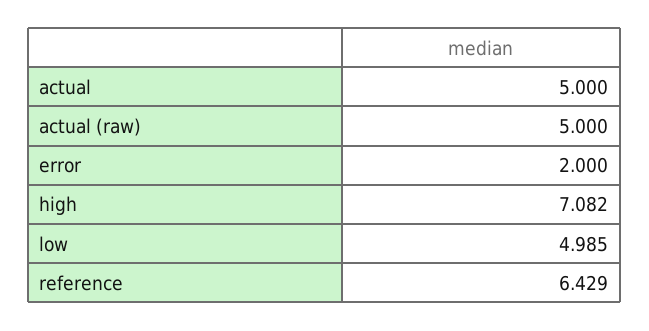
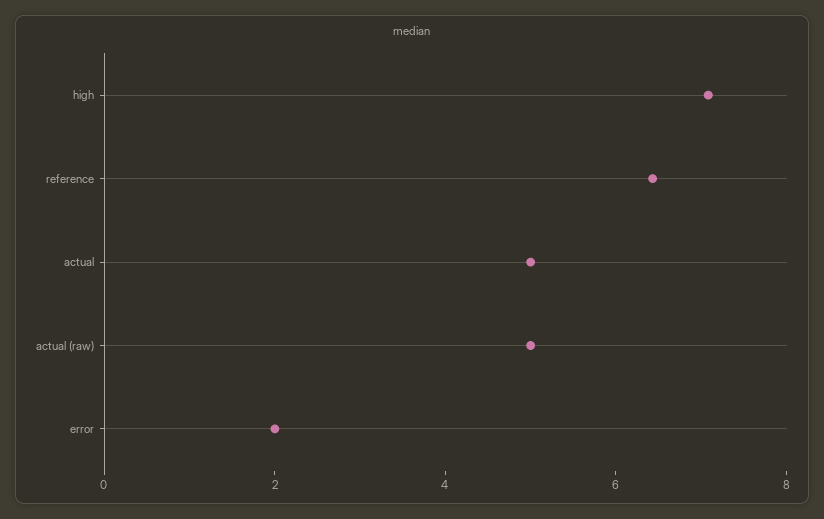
  {
    "actual": 5,
    "actual (raw)": 5,
    "error": 2,
    "high": 7.082,
-   "low": 4.985,
    "reference": 6.429
  }

